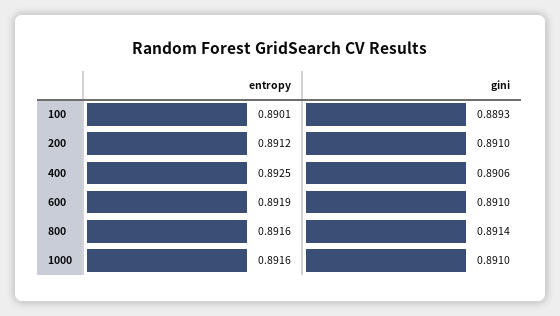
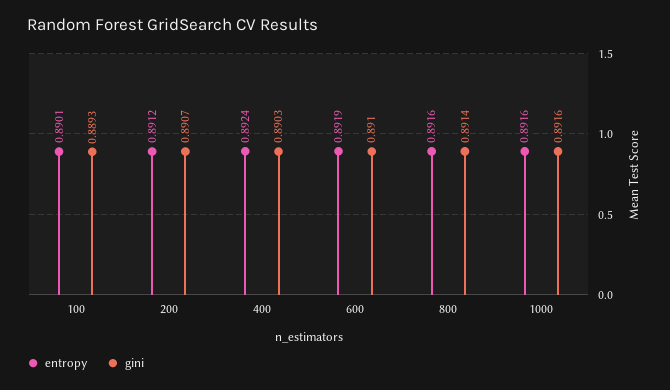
  {
    "entropy": {
      "100": 0.8901,
      "200": 0.8912,
-     "400": 0.8925,
+     "400": 0.8924,
      "600": 0.8919,
      "800": 0.8916,
      "1000": 0.8916
    },
    "gini": {
      "100": 0.8893,
-     "200": 0.891,
+     "200": 0.8907,
-     "400": 0.8906,
+     "400": 0.8903,
      "600": 0.891,
      "800": 0.8914,
-     "1000": 0.891
+     "1000": 0.8916
    }
  }

